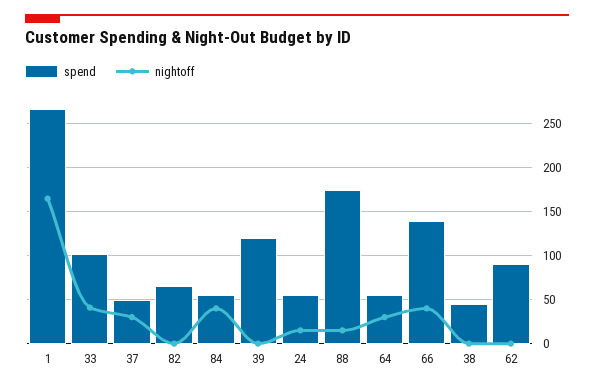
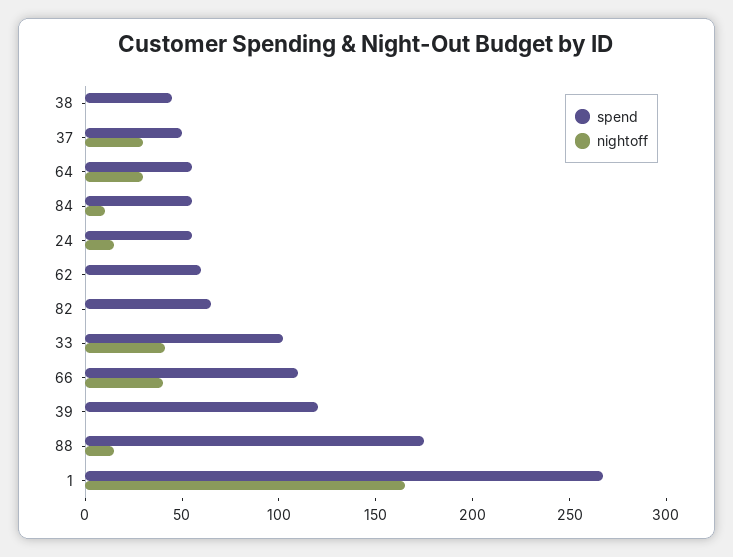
  {
    "spend": {
      "1": 270,
      "33": 100,
      "37": 50,
      "82": 70,
      "84": 60,
      "39": 120,
      "24": 60,
      "88": 180,
      "64": 60,
-     "66": 140,
+     "66": 110,
      "38": 50,
-     "62": 90
+     "62": 60
    },
    "nightoff": {
      "1": 170,
      "33": 40,
      "37": 30,
      "82": 0,
-     "84": 40,
+     "84": 10,
      "39": 0,
      "24": 20,
      "88": 20,
      "64": 30,
      "66": 40,
      "38": 0,
      "62": 0
    }
  }

